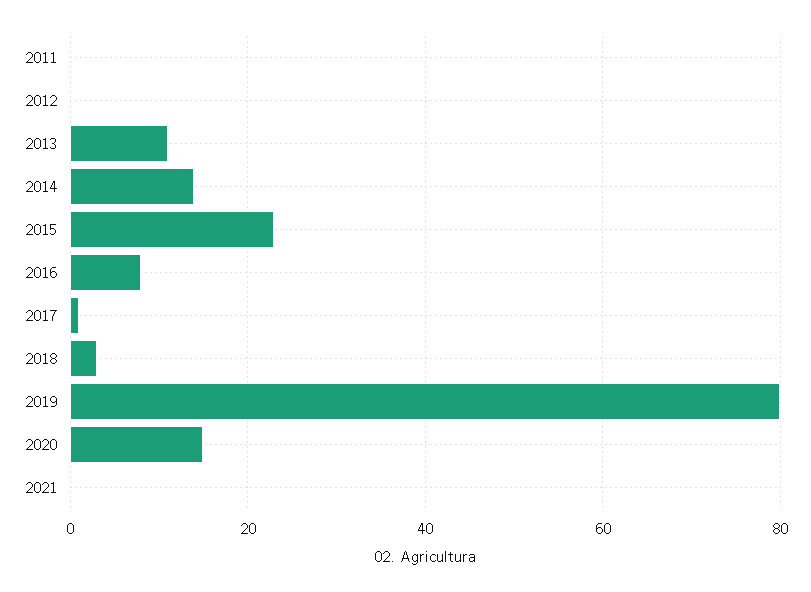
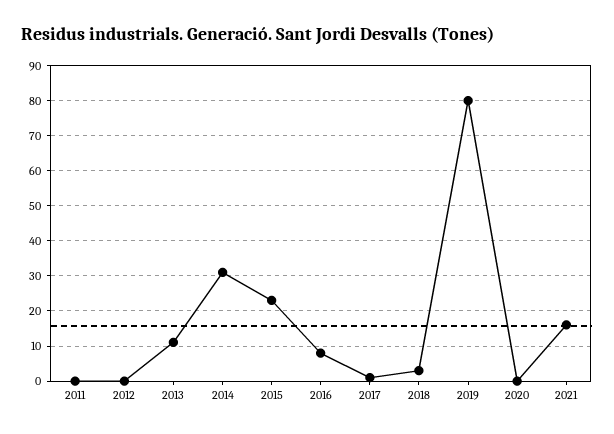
  {
    "2011": 0,
    "2012": 0,
    "2013": 10,
-   "2014": 15,
+   "2014": 30,
    "2015": 25,
    "2016": 10,
    "2017": 0,
    "2018": 5,
    "2019": 80,
-   "2020": 15,
+   "2020": 0,
-   "2021": 0
+   "2021": 15
  }

